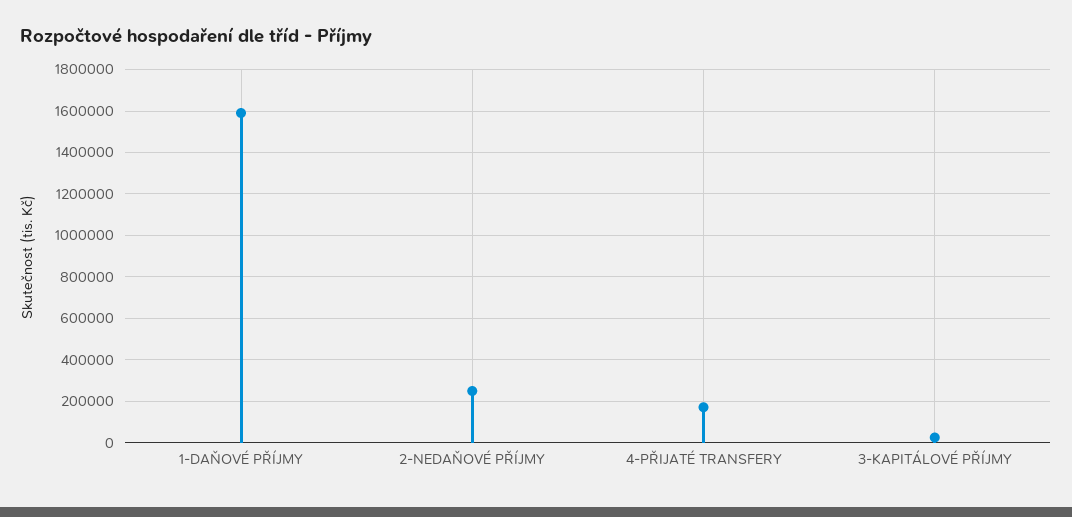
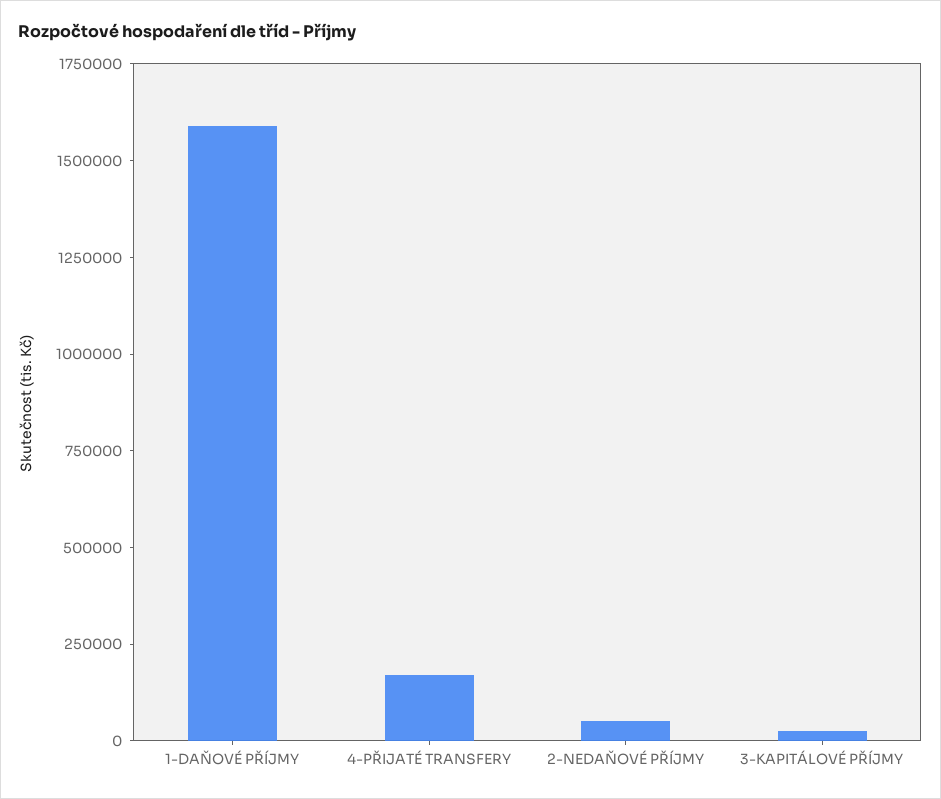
  {
    "1-DAŇOVÉ PŘÍJMY": 1600000,
-   "2-NEDAŇOVÉ PŘÍJMY": 250000,
+   "2-NEDAŇOVÉ PŘÍJMY": 50000,
    "4-PŘIJATÉ TRANSFERY": 150000,
    "3-KAPITÁLOVÉ PŘÍJMY": 0
  }

